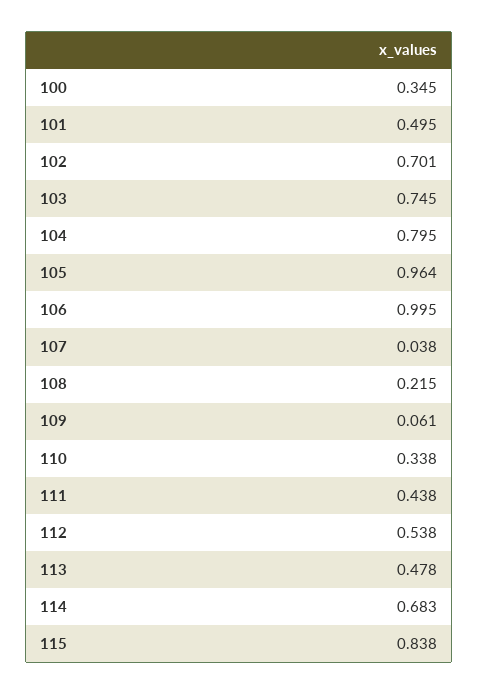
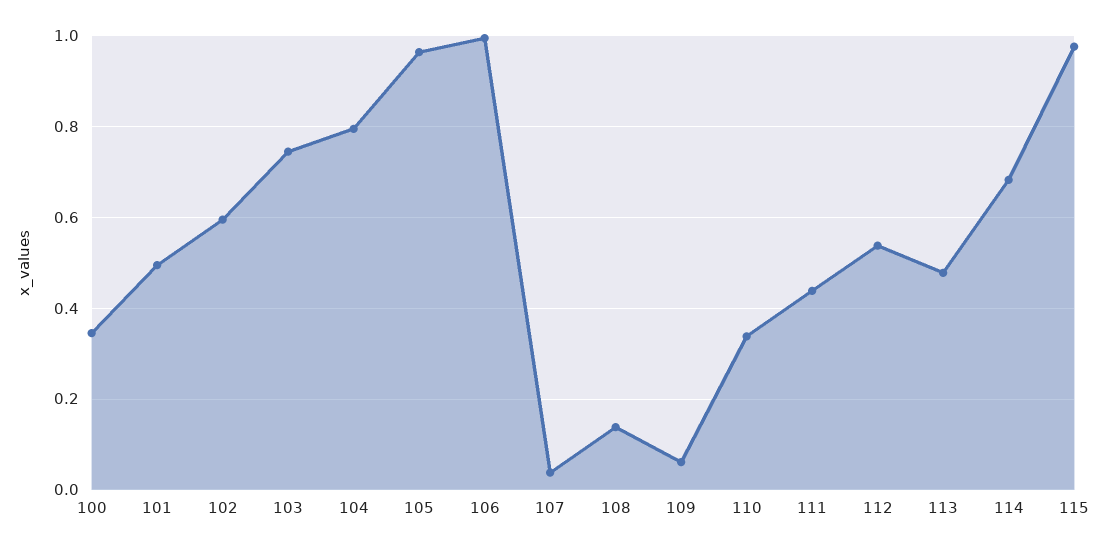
  {
    "100": 0.345,
    "101": 0.495,
-   "102": 0.701,
+   "102": 0.6,
    "103": 0.745,
    "104": 0.795,
    "105": 0.964,
    "106": 0.995,
    "107": 0.038,
-   "108": 0.215,
+   "108": 0.14,
    "109": 0.061,
    "110": 0.338,
    "111": 0.438,
    "112": 0.538,
    "113": 0.478,
    "114": 0.683,
-   "115": 0.838
+   "115": 0.98
  }

